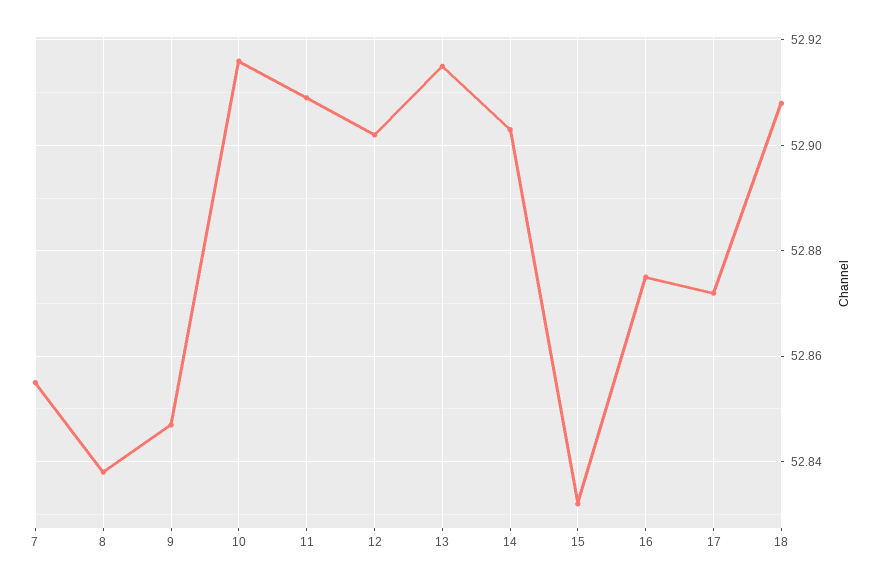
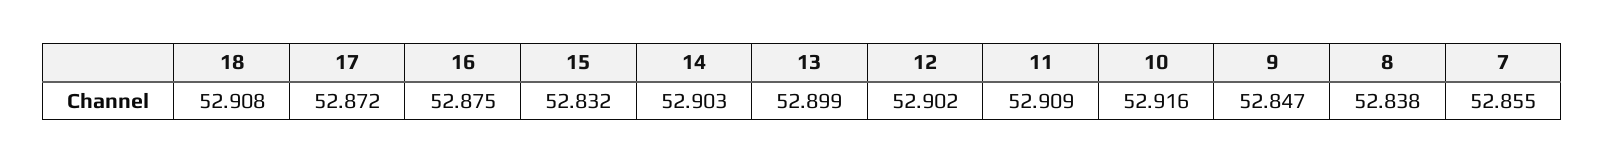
  {
    "7": 52.855,
    "8": 52.838,
    "9": 52.847,
    "10": 52.916,
    "11": 52.909,
    "12": 52.902,
-   "13": 52.915,
+   "13": 52.899,
    "14": 52.903,
    "15": 52.832,
    "16": 52.875,
    "17": 52.872,
    "18": 52.908
  }

